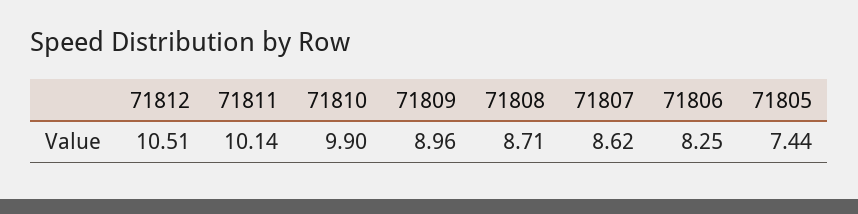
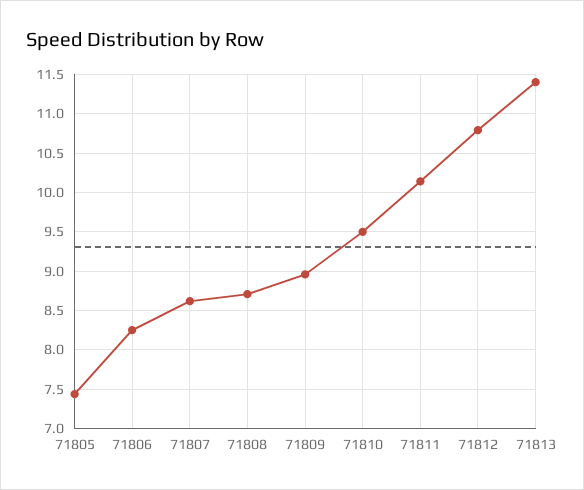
  {
-   "71812": 10.51,
+   "71812": 10.8,
    "71811": 10.14,
-   "71810": 9.9,
+   "71810": 9.5,
    "71809": 8.96,
    "71808": 8.71,
    "71807": 8.62,
    "71806": 8.25,
-   "71805": 7.44
+   "71805": 7.44,
+   "71813": 11.4
  }

